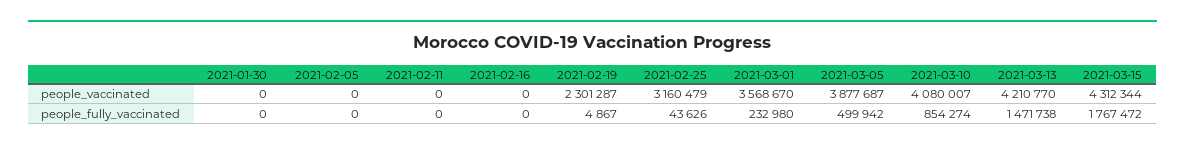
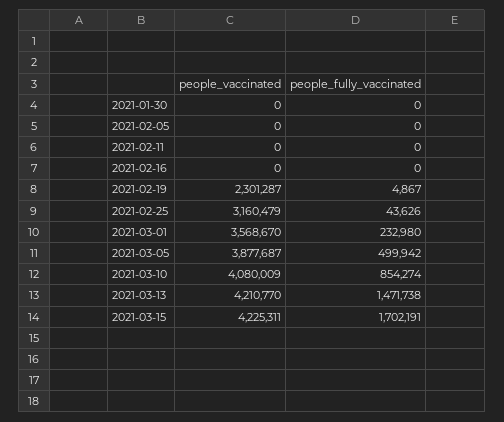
  {
    "2021-01-30": {
      "people_vaccinated": 0,
      "people_fully_vaccinated": 0
    },
    "2021-02-05": {
      "people_vaccinated": 0,
      "people_fully_vaccinated": 0
    },
    "2021-02-11": {
      "people_vaccinated": 0,
      "people_fully_vaccinated": 0
    },
    "2021-02-16": {
      "people_vaccinated": 0,
      "people_fully_vaccinated": 0
    },
    "2021-02-19": {
      "people_vaccinated": 2301287,
      "people_fully_vaccinated": 4867
    },
    "2021-02-25": {
      "people_vaccinated": 3160479,
      "people_fully_vaccinated": 43626
    },
    "2021-03-01": {
      "people_vaccinated": 3568670,
      "people_fully_vaccinated": 232980
    },
    "2021-03-05": {
      "people_vaccinated": 3877687,
      "people_fully_vaccinated": 499942
    },
    "2021-03-10": {
-     "people_vaccinated": 4080007,
+     "people_vaccinated": 4080009,
      "people_fully_vaccinated": 854274
    },
    "2021-03-13": {
      "people_vaccinated": 4210770,
      "people_fully_vaccinated": 1471738
    },
    "2021-03-15": {
-     "people_vaccinated": 4312344,
+     "people_vaccinated": 4225311,
-     "people_fully_vaccinated": 1767472
+     "people_fully_vaccinated": 1702191
    }
  }

